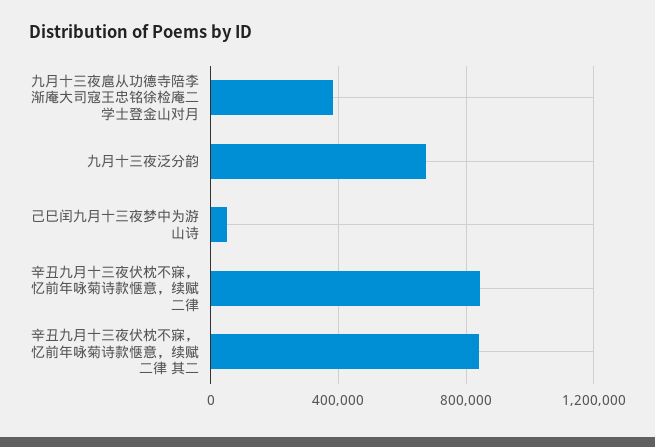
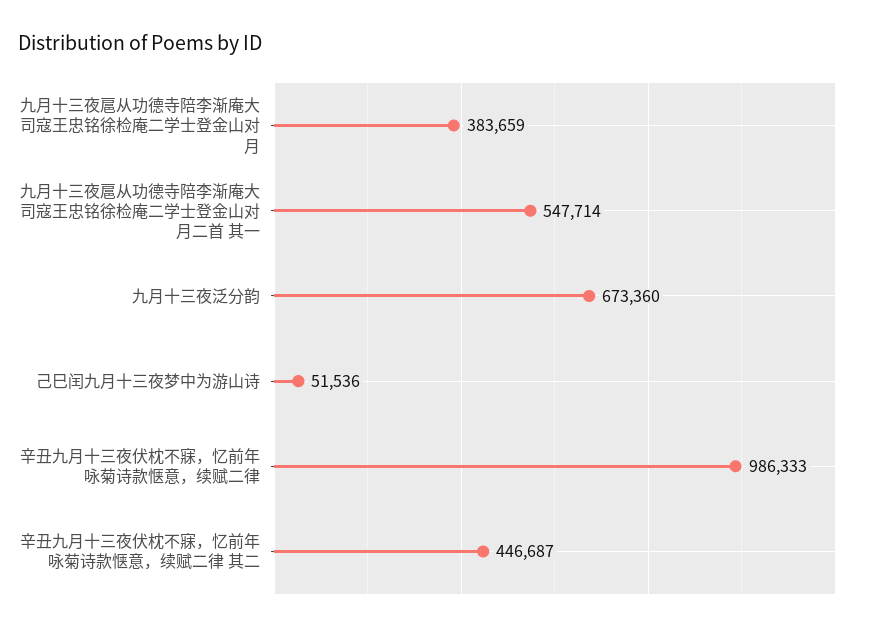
  {
    "九月十三夜扈从功德寺陪李渐庵大司寇王忠铭徐检庵二学士登金山对月": 383659,
    "九月十三夜泛分韵": 673360,
    "己巳闰九月十三夜梦中为游山诗": 51536,
-   "辛丑九月十三夜伏枕不寐，忆前年咏菊诗款惬意，续赋二律": 850000,
+   "辛丑九月十三夜伏枕不寐，忆前年咏菊诗款惬意，续赋二律": 986333,
-   "辛丑九月十三夜伏枕不寐，忆前年咏菊诗款惬意，续赋二律 其二": 850000
+   "辛丑九月十三夜伏枕不寐，忆前年咏菊诗款惬意，续赋二律 其二": 446687,
+   "九月十三夜扈从功德寺陪李渐庵大司寇王忠铭徐检庵二学士登金山对月二首 其一": 547714
  }

